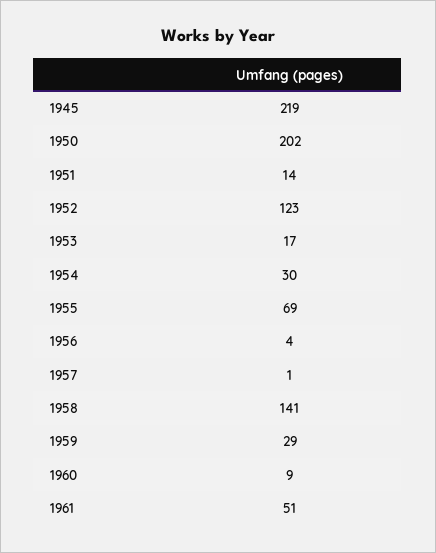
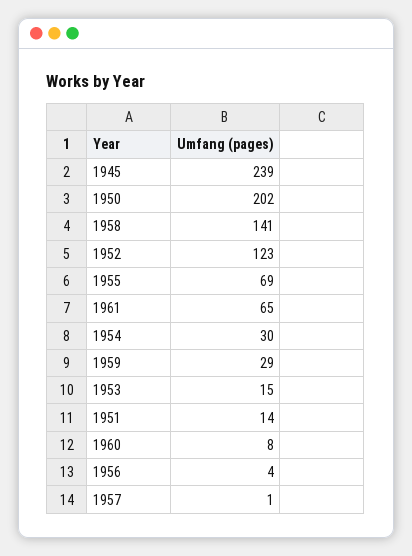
  {
-   "1945": 219,
+   "1945": 239,
    "1950": 202,
    "1951": 14,
    "1952": 123,
-   "1953": 17,
+   "1953": 15,
    "1954": 30,
    "1955": 69,
    "1956": 4,
    "1957": 1,
    "1958": 141,
    "1959": 29,
-   "1960": 9,
+   "1960": 8,
-   "1961": 51
+   "1961": 65
  }

